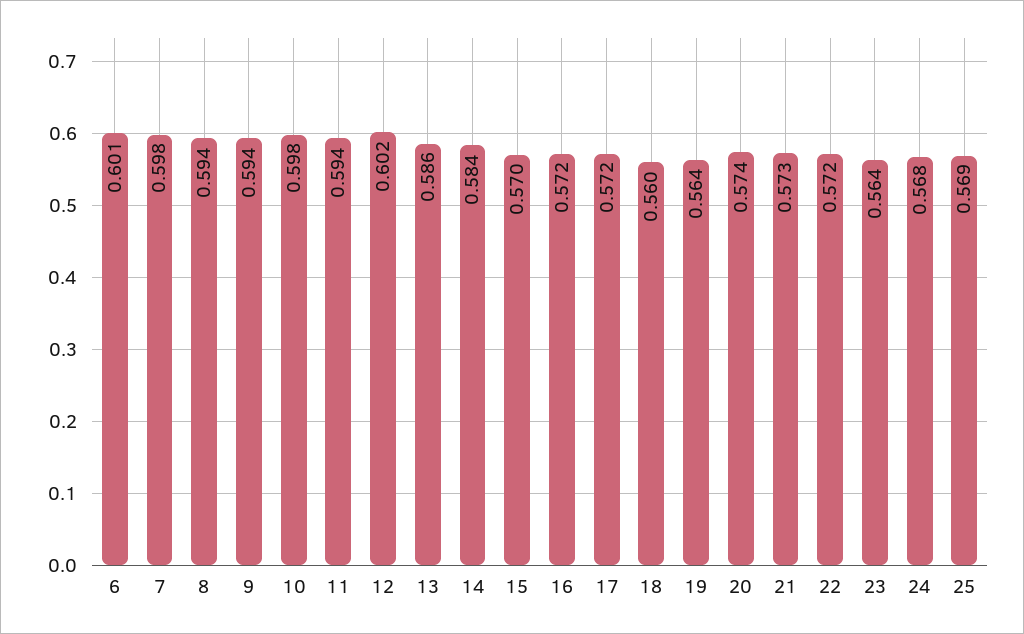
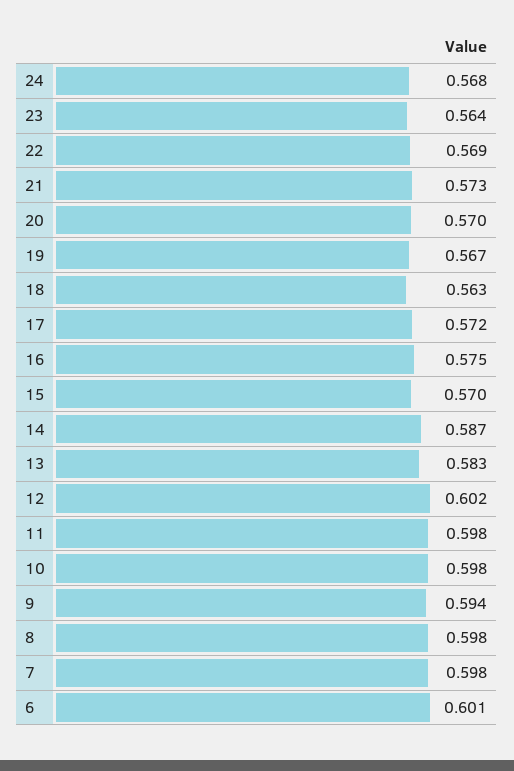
  {
    "6": 0.601,
    "7": 0.598,
-   "8": 0.594,
+   "8": 0.598,
    "9": 0.594,
    "10": 0.598,
-   "11": 0.594,
+   "11": 0.598,
    "12": 0.602,
-   "13": 0.586,
+   "13": 0.583,
-   "14": 0.584,
+   "14": 0.587,
    "15": 0.57,
-   "16": 0.572,
+   "16": 0.575,
    "17": 0.572,
-   "18": 0.56,
+   "18": 0.563,
-   "19": 0.564,
+   "19": 0.567,
-   "20": 0.574,
+   "20": 0.57,
    "21": 0.573,
-   "22": 0.572,
+   "22": 0.569,
    "23": 0.564,
-   "24": 0.568,
+   "24": 0.568
-   "25": 0.569
  }

